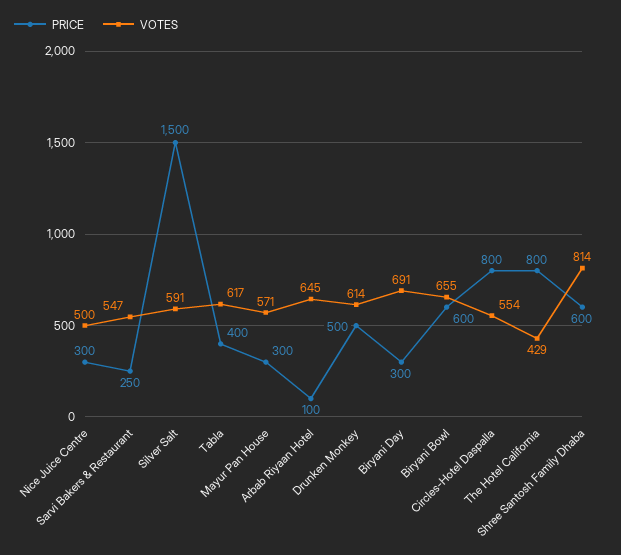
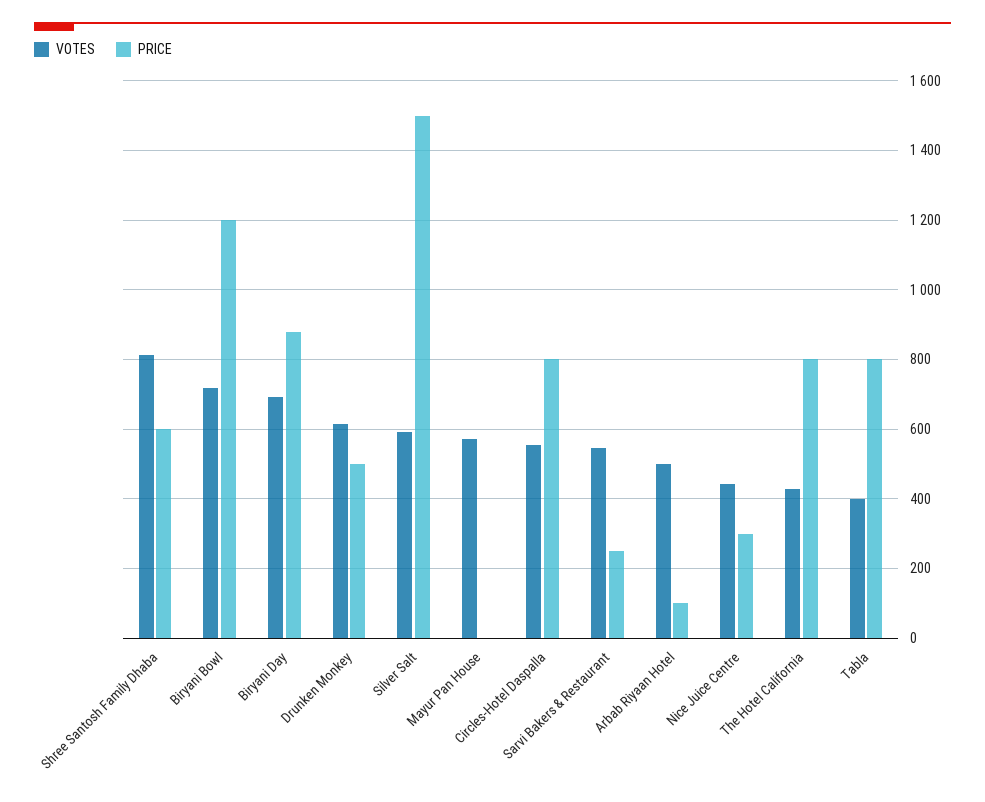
  {
    "PRICE": {
      "Nice Juice Centre": 300,
      "Sarvi Bakers & Restaurant": 250,
      "Silver Salt": 1500,
-     "Tabla": 400,
+     "Tabla": 800,
-     "Mayur Pan House": 300,
+     "Mayur Pan House": 0,
      "Arbab Riyaan Hotel": 100,
      "Drunken Monkey": 500,
-     "Biryani Day": 300,
+     "Biryani Day": 880,
-     "Biryani Bowl": 600,
+     "Biryani Bowl": 1200,
      "Circles-Hotel Daspalla": 800,
      "The Hotel California": 800,
      "Shree Santosh Family Dhaba": 600
    },
    "VOTES": {
-     "Nice Juice Centre": 500,
+     "Nice Juice Centre": 440,
      "Sarvi Bakers & Restaurant": 547,
      "Silver Salt": 591,
-     "Tabla": 617,
+     "Tabla": 400,
      "Mayur Pan House": 571,
-     "Arbab Riyaan Hotel": 645,
+     "Arbab Riyaan Hotel": 500,
      "Drunken Monkey": 614,
      "Biryani Day": 691,
-     "Biryani Bowl": 655,
+     "Biryani Bowl": 720,
      "Circles-Hotel Daspalla": 554,
      "The Hotel California": 429,
      "Shree Santosh Family Dhaba": 814
    }
  }

